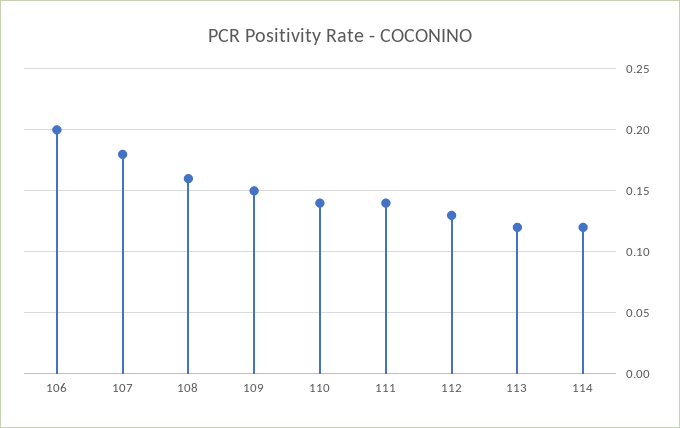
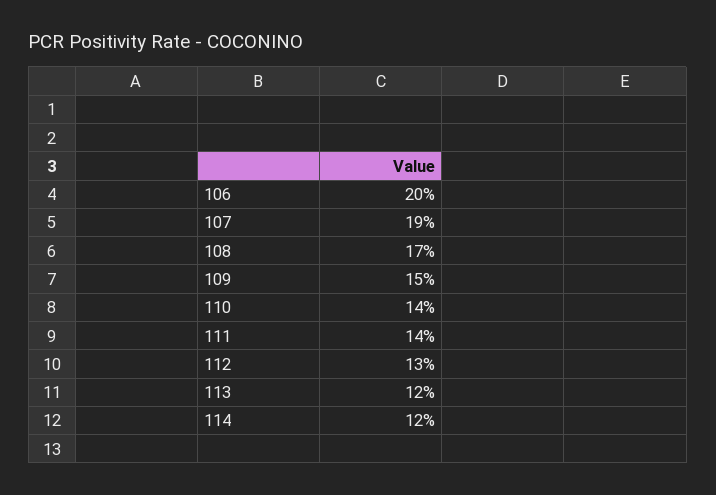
  {
    "106": 0.2,
-   "107": 0.18,
+   "107": 0.19,
-   "108": 0.16,
+   "108": 0.17,
    "109": 0.15,
    "110": 0.14,
    "111": 0.14,
    "112": 0.13,
    "113": 0.12,
    "114": 0.12
  }

